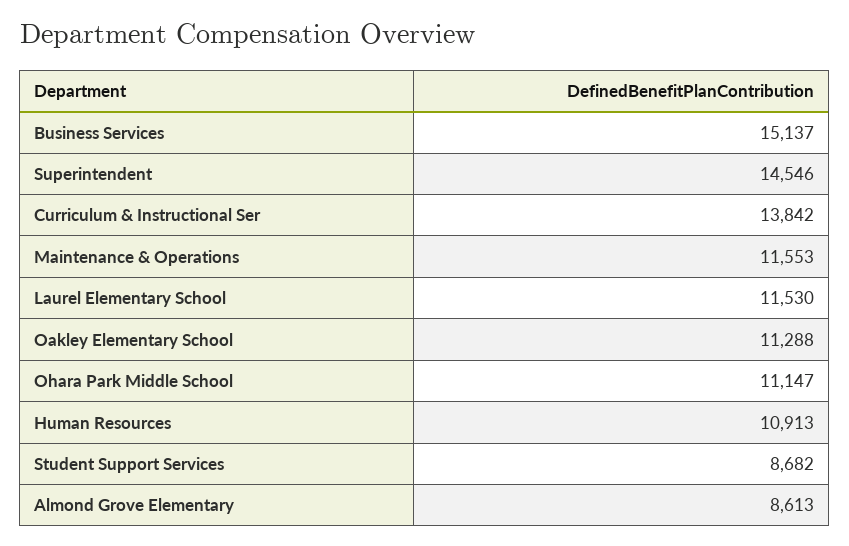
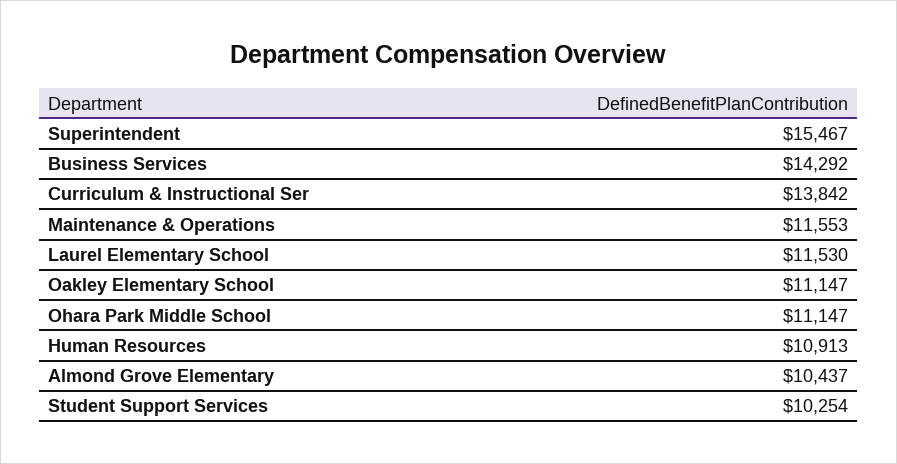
  {
-   "Business Services": 15137,
+   "Business Services": 14292,
-   "Superintendent": 14546,
+   "Superintendent": 15467,
    "Curriculum & Instructional Ser": 13842,
    "Maintenance & Operations": 11553,
    "Laurel Elementary School": 11530,
-   "Oakley Elementary School": 11288,
+   "Oakley Elementary School": 11147,
    "Ohara Park Middle School": 11147,
    "Human Resources": 10913,
-   "Student Support Services": 8682,
+   "Student Support Services": 10254,
-   "Almond Grove Elementary": 8613
+   "Almond Grove Elementary": 10437
  }

